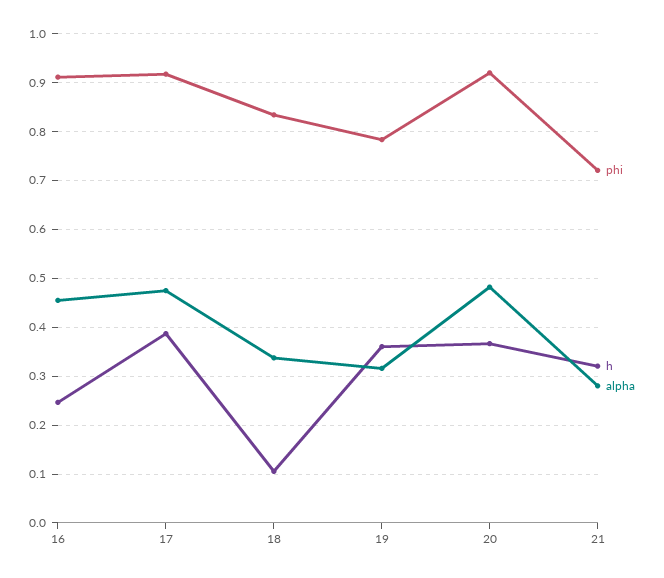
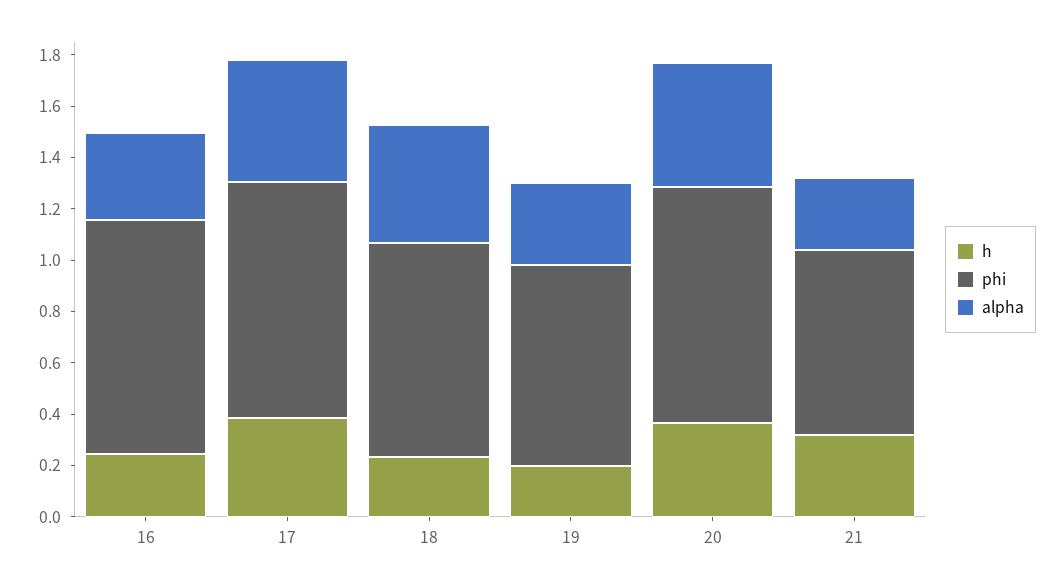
  {
    "phi": {
      "16": 0.92,
      "17": 0.92,
      "18": 0.84,
      "19": 0.78,
      "20": 0.92,
      "21": 0.72
    },
    "h": {
      "16": 0.24,
      "17": 0.38,
-     "18": 0.1,
+     "18": 0.25,
-     "19": 0.36,
+     "19": 0.2,
      "20": 0.36,
      "21": 0.32
    },
    "alpha": {
-     "16": 0.46,
+     "16": 0.35,
      "17": 0.48,
-     "18": 0.34,
+     "18": 0.45,
      "19": 0.32,
      "20": 0.48,
      "21": 0.28
    }
  }

